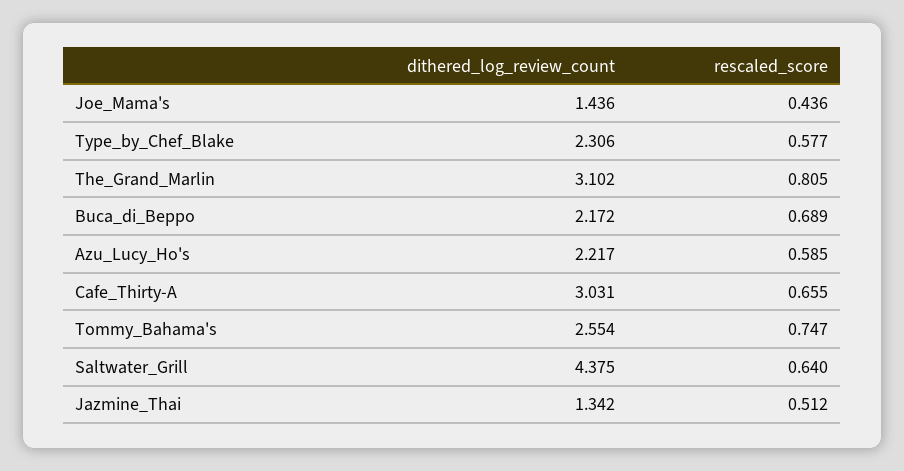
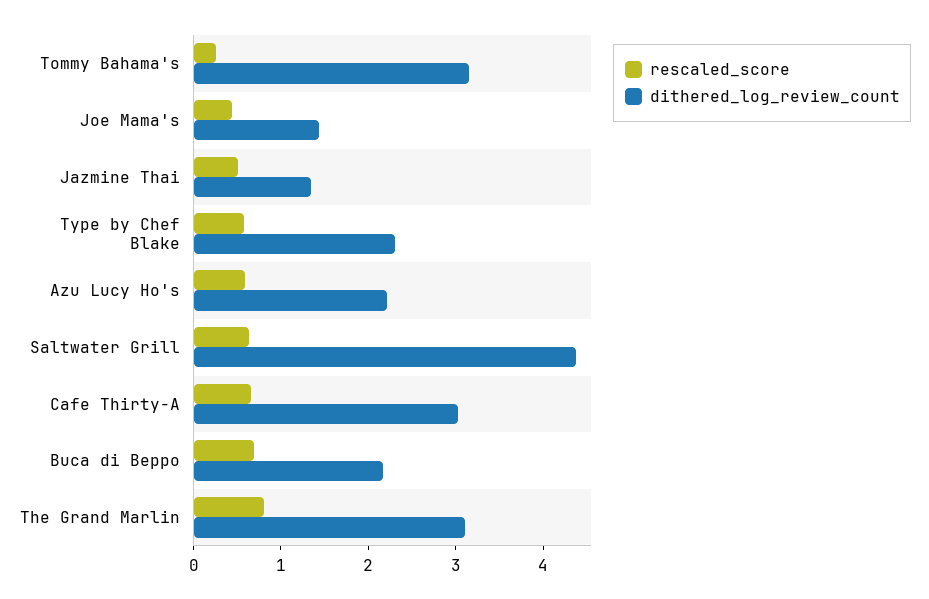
  {
    "dithered_log_review_count": {
      "Joe_Mama's": 1.436,
      "Type_by_Chef_Blake": 2.306,
      "The_Grand_Marlin": 3.102,
      "Buca_di_Beppo": 2.172,
      "Azu_Lucy_Ho's": 2.217,
      "Cafe_Thirty-A": 3.031,
-     "Tommy_Bahama's": 2.554,
+     "Tommy_Bahama's": 3.2,
      "Saltwater_Grill": 4.375,
      "Jazmine_Thai": 1.342
    },
    "rescaled_score": {
      "Joe_Mama's": 0.436,
      "Type_by_Chef_Blake": 0.577,
      "The_Grand_Marlin": 0.805,
      "Buca_di_Beppo": 0.689,
      "Azu_Lucy_Ho's": 0.585,
      "Cafe_Thirty-A": 0.655,
-     "Tommy_Bahama's": 0.747,
+     "Tommy_Bahama's": 0.2,
      "Saltwater_Grill": 0.64,
      "Jazmine_Thai": 0.512
    }
  }

